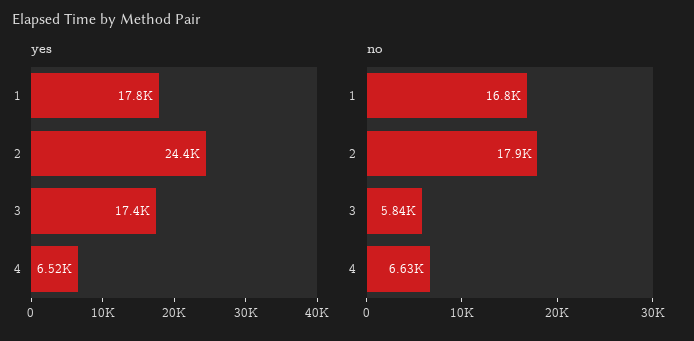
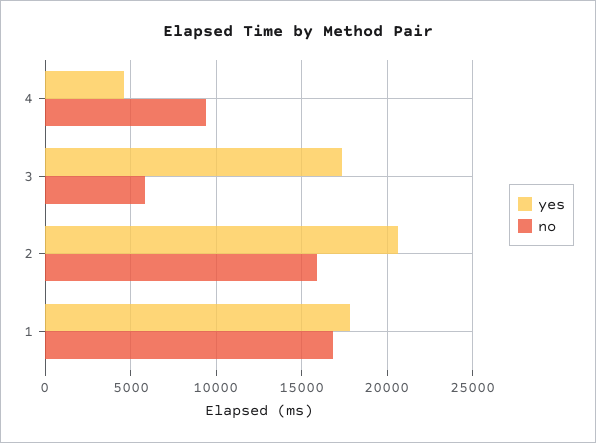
  {
    "yes": {
      "1": 17800,
-     "2": 24400,
+     "2": 20500,
      "3": 17400,
-     "4": 6520
+     "4": 4500
    },
    "no": {
      "1": 16800,
-     "2": 17900,
+     "2": 16000,
      "3": 5840,
-     "4": 6630
+     "4": 9500
    }
  }

